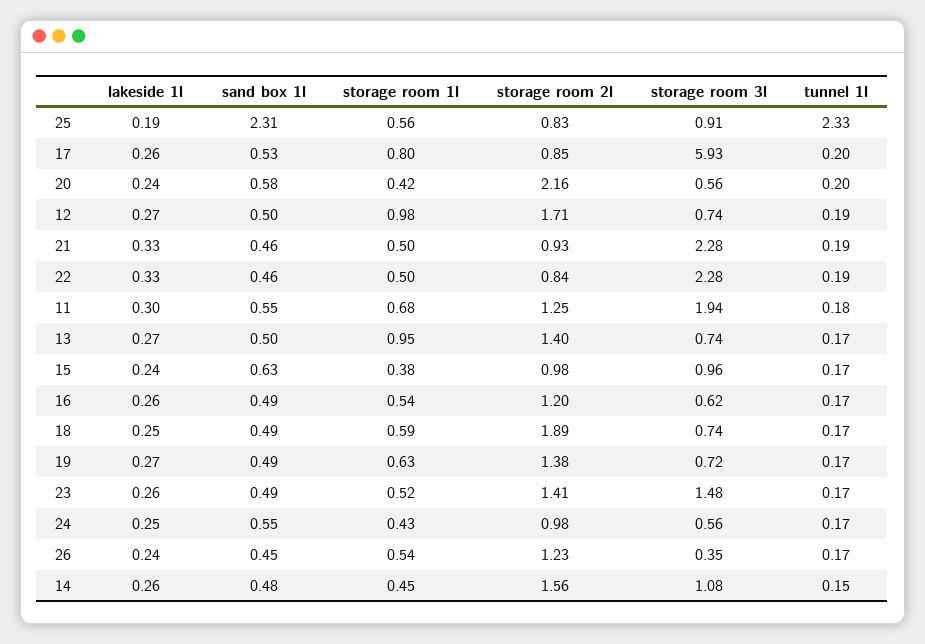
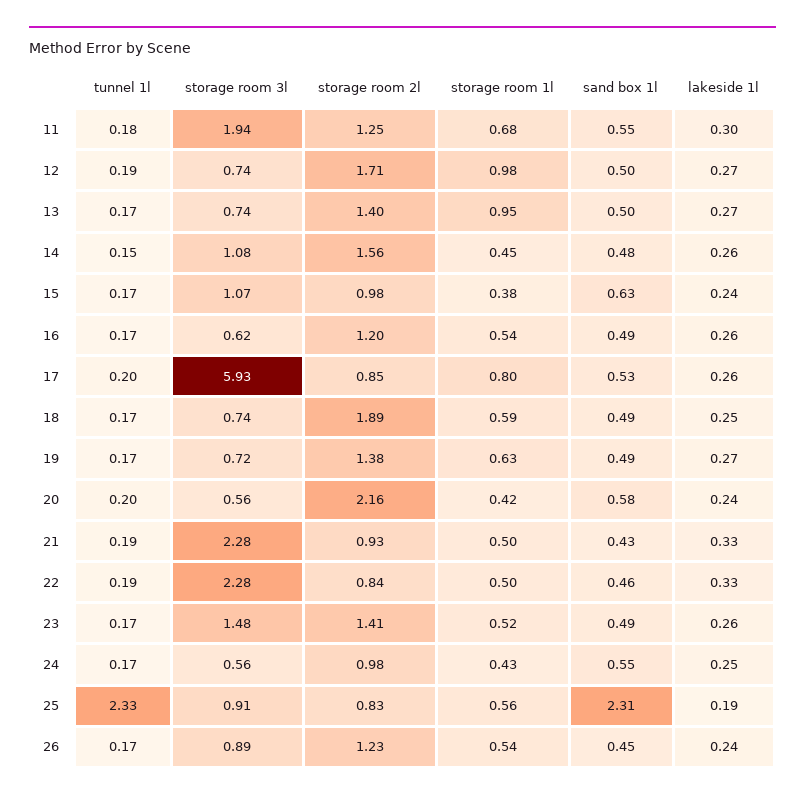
  {
    "lakeside 1l": {
      "25": 0.19,
      "17": 0.26,
      "20": 0.24,
      "12": 0.27,
      "21": 0.33,
      "22": 0.33,
      "11": 0.3,
      "13": 0.27,
      "15": 0.24,
      "16": 0.26,
      "18": 0.25,
      "19": 0.27,
      "23": 0.26,
      "24": 0.25,
      "26": 0.24,
      "14": 0.26
    },
    "sand box 1l": {
      "25": 2.31,
      "17": 0.53,
      "20": 0.58,
      "12": 0.5,
-     "21": 0.46,
+     "21": 0.43,
      "22": 0.46,
      "11": 0.55,
      "13": 0.5,
      "15": 0.63,
      "16": 0.49,
      "18": 0.49,
      "19": 0.49,
      "23": 0.49,
      "24": 0.55,
      "26": 0.45,
      "14": 0.48
    },
    "storage room 1l": {
      "25": 0.56,
      "17": 0.8,
      "20": 0.42,
      "12": 0.98,
      "21": 0.5,
      "22": 0.5,
      "11": 0.68,
      "13": 0.95,
      "15": 0.38,
      "16": 0.54,
      "18": 0.59,
      "19": 0.63,
      "23": 0.52,
      "24": 0.43,
      "26": 0.54,
      "14": 0.45
    },
    "storage room 2l": {
      "25": 0.83,
      "17": 0.85,
      "20": 2.16,
      "12": 1.71,
      "21": 0.93,
      "22": 0.84,
      "11": 1.25,
      "13": 1.4,
      "15": 0.98,
      "16": 1.2,
      "18": 1.89,
      "19": 1.38,
      "23": 1.41,
      "24": 0.98,
      "26": 1.23,
      "14": 1.56
    },
    "storage room 3l": {
      "25": 0.91,
      "17": 5.93,
      "20": 0.56,
      "12": 0.74,
      "21": 2.28,
      "22": 2.28,
      "11": 1.94,
      "13": 0.74,
-     "15": 0.96,
+     "15": 1.07,
      "16": 0.62,
      "18": 0.74,
      "19": 0.72,
      "23": 1.48,
      "24": 0.56,
-     "26": 0.35,
+     "26": 0.89,
      "14": 1.08
    },
    "tunnel 1l": {
      "25": 2.33,
      "17": 0.2,
      "20": 0.2,
      "12": 0.19,
      "21": 0.19,
      "22": 0.19,
      "11": 0.18,
      "13": 0.17,
      "15": 0.17,
      "16": 0.17,
      "18": 0.17,
      "19": 0.17,
      "23": 0.17,
      "24": 0.17,
      "26": 0.17,
      "14": 0.15
    }
  }

